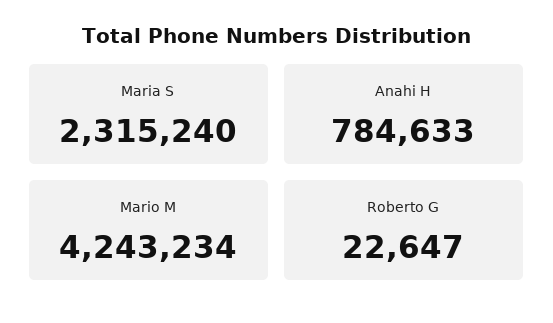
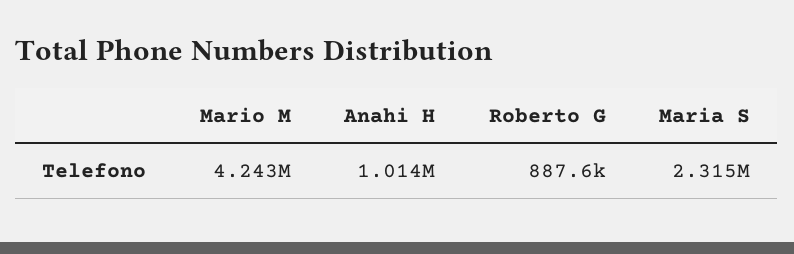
  {
    "Maria S": 2315240,
-   "Anahi H": 784633,
+   "Anahi H": 1014000,
    "Mario M": 4243234,
-   "Roberto G": 22647
+   "Roberto G": 887600
  }

